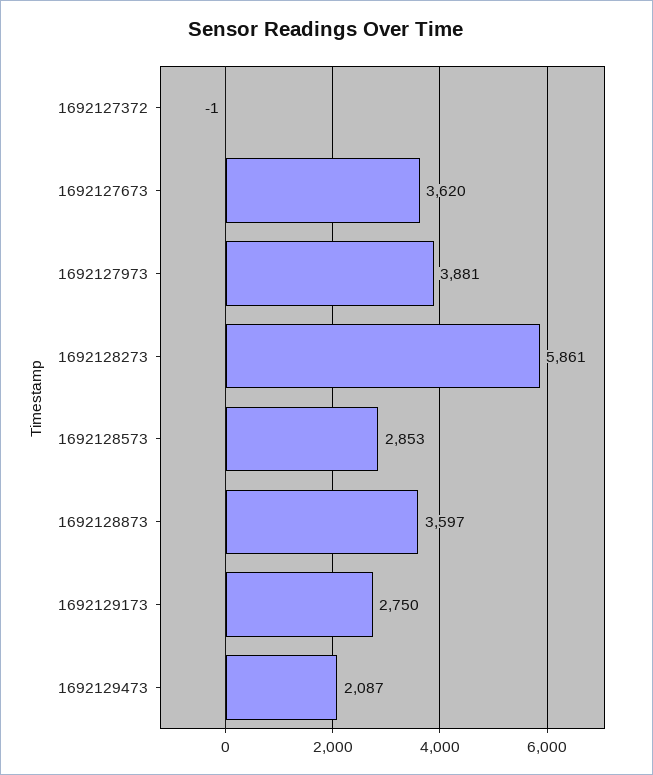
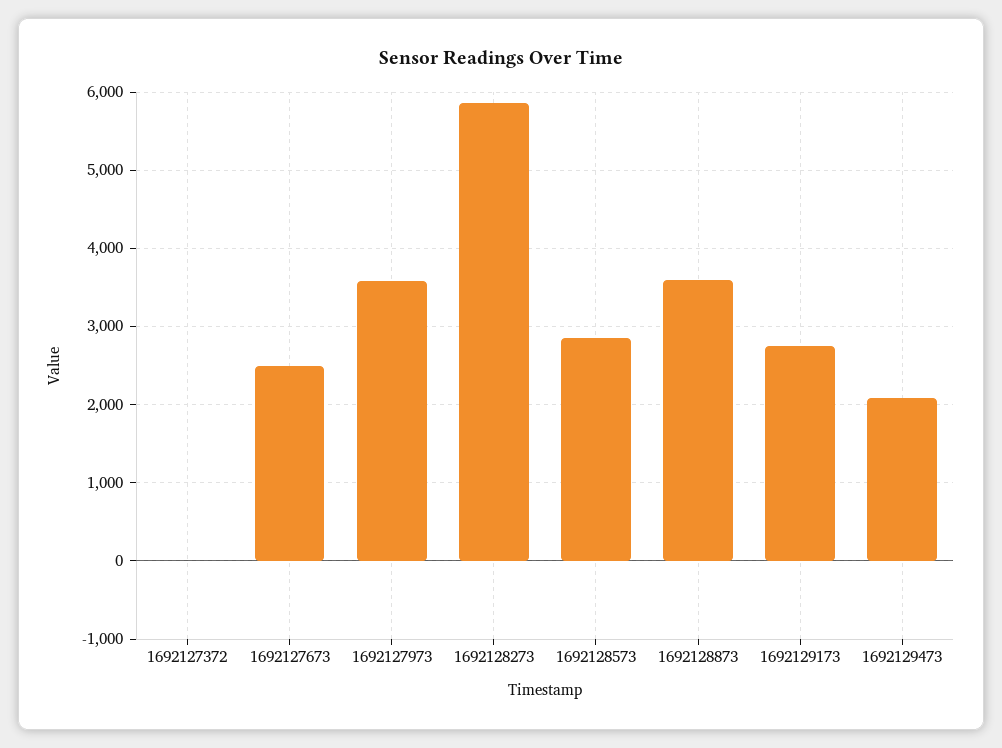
  {
    "1692127372": -1,
-   "1692127673": 3620,
+   "1692127673": 2500,
-   "1692127973": 3881,
+   "1692127973": 3600,
    "1692128273": 5861,
    "1692128573": 2853,
    "1692128873": 3597,
    "1692129173": 2750,
    "1692129473": 2087
  }

